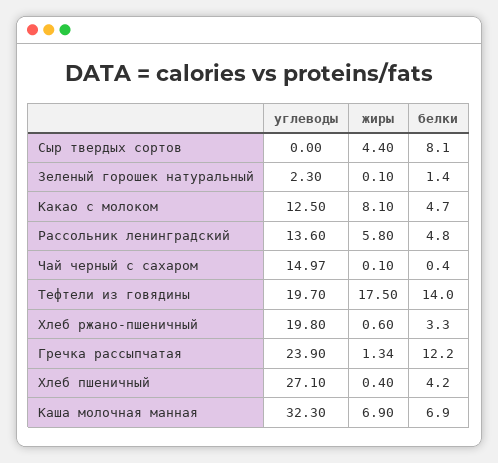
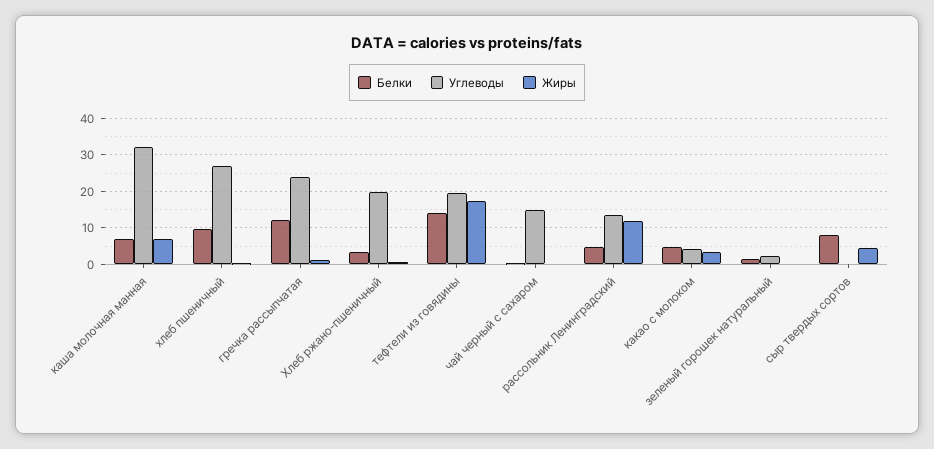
  {
    "углеводы": {
      "Сыр твердых сортов": 0,
      "Зеленый горошек натуральный": 2.3,
-     "Какао с молоком": 12.5,
+     "Какао с молоком": 4,
      "Рассольник ленинградский": 13.6,
      "Чай черный с сахаром": 14.97,
      "Тефтели из говядины": 19.7,
      "Хлеб ржано-пшеничный": 19.8,
      "Гречка рассыпчатая": 23.9,
      "Хлеб пшеничный": 27.1,
      "Каша молочная манная": 32.3
    },
    "жиры": {
      "Сыр твердых сортов": 4.4,
      "Зеленый горошек натуральный": 0.1,
-     "Какао с молоком": 8.1,
+     "Какао с молоком": 4,
-     "Рассольник ленинградский": 5.8,
+     "Рассольник ленинградский": 12,
      "Чай черный с сахаром": 0.1,
      "Тефтели из говядины": 17.5,
      "Хлеб ржано-пшеничный": 0.6,
      "Гречка рассыпчатая": 1.34,
      "Хлеб пшеничный": 0.4,
      "Каша молочная манная": 6.9
    },
    "белки": {
      "Сыр твердых сортов": 8.1,
      "Зеленый горошек натуральный": 1.4,
      "Какао с молоком": 4.7,
      "Рассольник ленинградский": 4.8,
      "Чай черный с сахаром": 0.4,
      "Тефтели из говядины": 14,
      "Хлеб ржано-пшеничный": 3.3,
      "Гречка рассыпчатая": 12.2,
-     "Хлеб пшеничный": 4.2,
+     "Хлеб пшеничный": 10,
      "Каша молочная манная": 6.9
    }
  }

